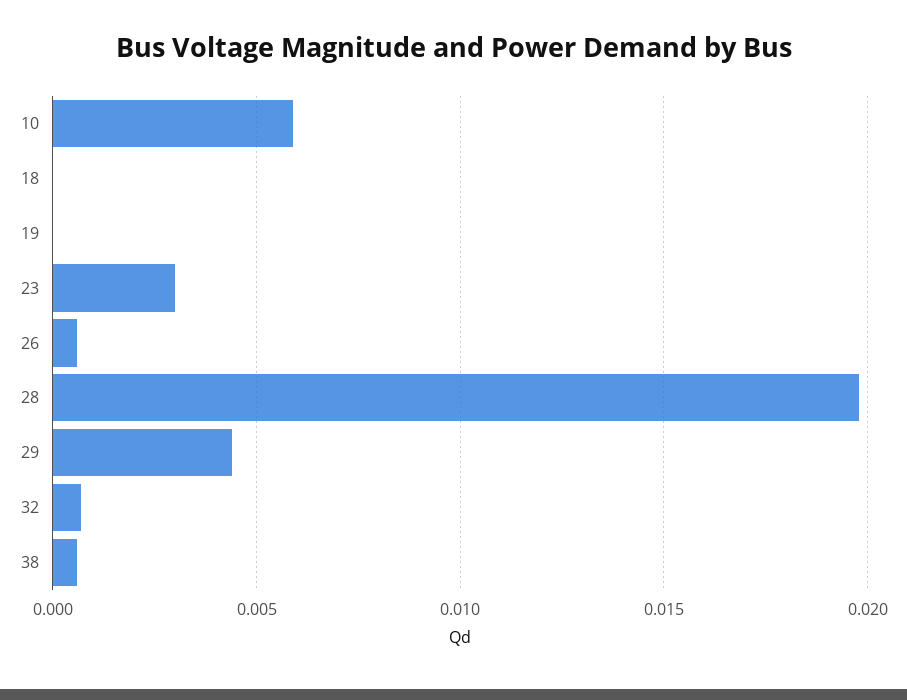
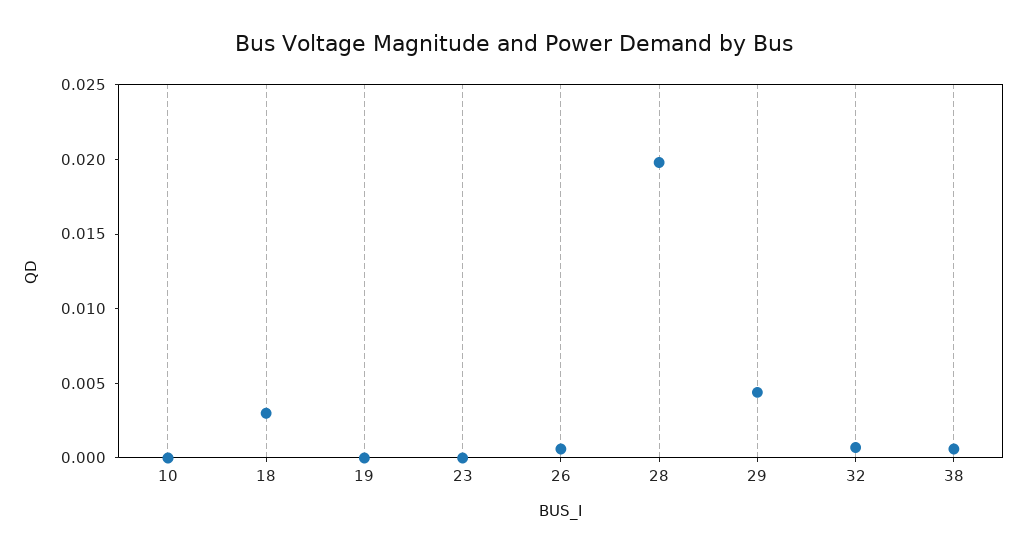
  {
-   "10": 0.006,
+   "10": 0,
-   "18": 0,
+   "18": 0.003,
    "19": 0,
-   "23": 0.003,
+   "23": 0,
    "26": 0.0005,
    "28": 0.02,
    "29": 0.0045,
    "32": 0.0005,
    "38": 0.0005
  }

